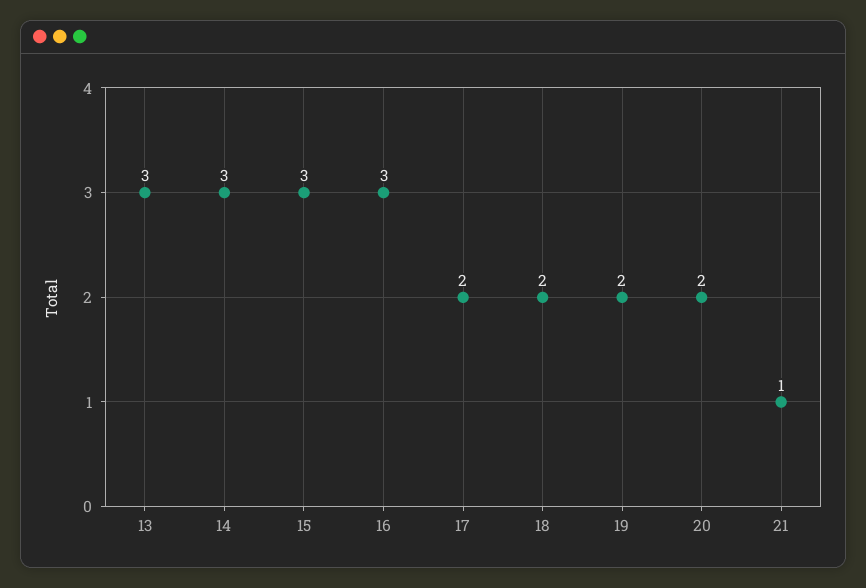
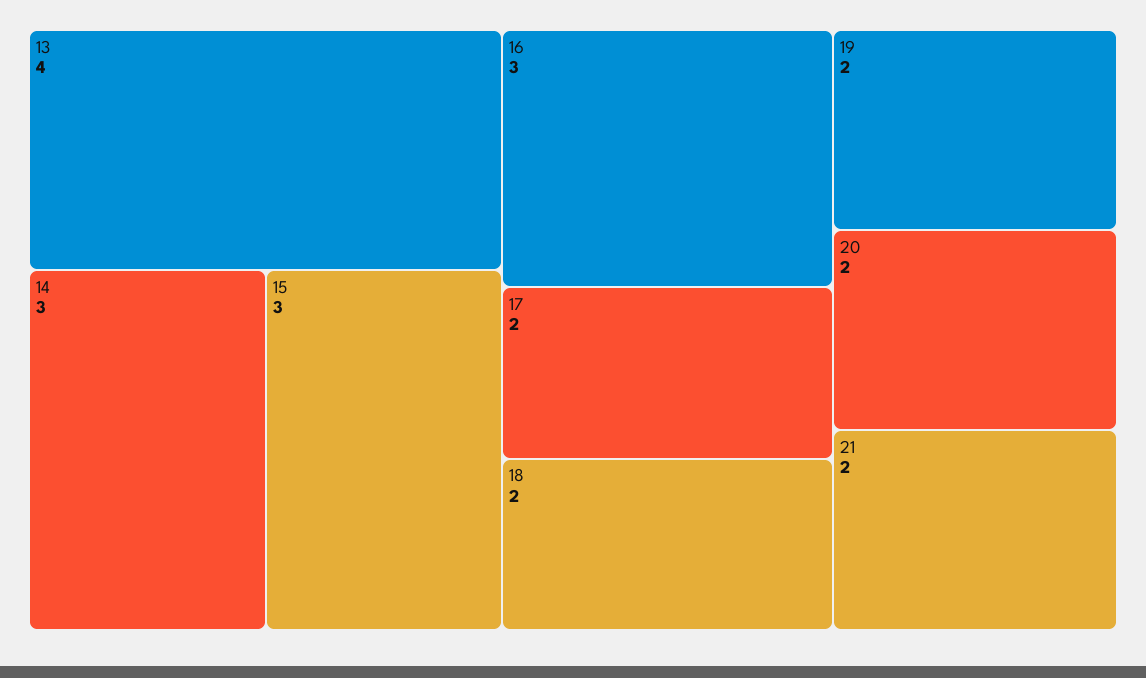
  {
-   "13": 3,
+   "13": 4,
    "14": 3,
    "15": 3,
    "16": 3,
    "17": 2,
    "18": 2,
    "19": 2,
    "20": 2,
-   "21": 1
+   "21": 2
  }

